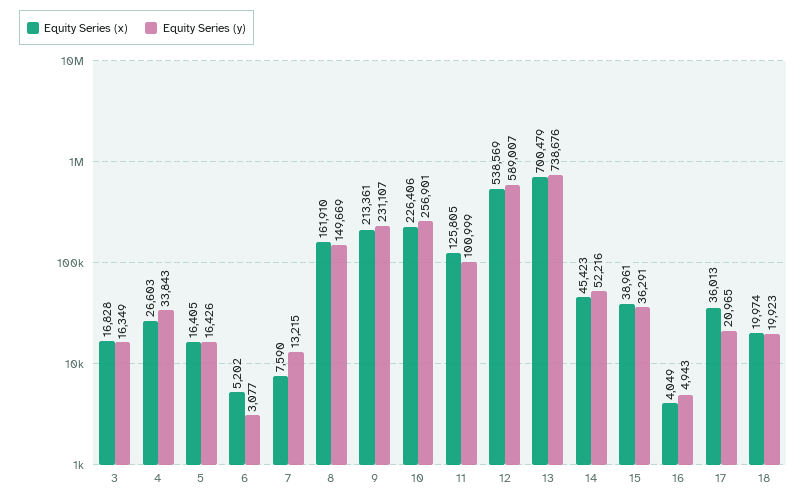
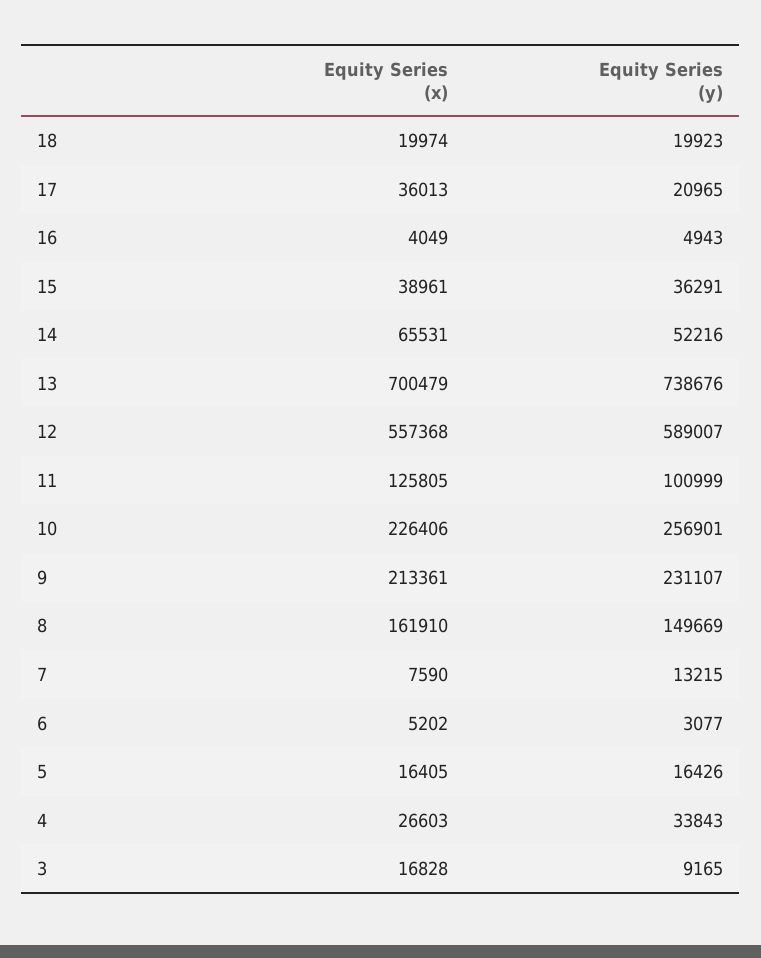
  {
    "Equity Series (x)": {
      "3": 16828,
      "4": 26603,
      "5": 16405,
      "6": 5202,
      "7": 7590,
      "8": 161910,
      "9": 213361,
      "10": 226406,
      "11": 125805,
-     "12": 538569,
+     "12": 557368,
      "13": 700479,
-     "14": 45423,
+     "14": 65531,
      "15": 38961,
      "16": 4049,
      "17": 36013,
      "18": 19974
    },
    "Equity Series (y)": {
-     "3": 16349,
+     "3": 9165,
      "4": 33843,
      "5": 16426,
      "6": 3077,
      "7": 13215,
      "8": 149669,
      "9": 231107,
      "10": 256901,
      "11": 100999,
      "12": 589007,
      "13": 738676,
      "14": 52216,
      "15": 36291,
      "16": 4943,
      "17": 20965,
      "18": 19923
    }
  }

